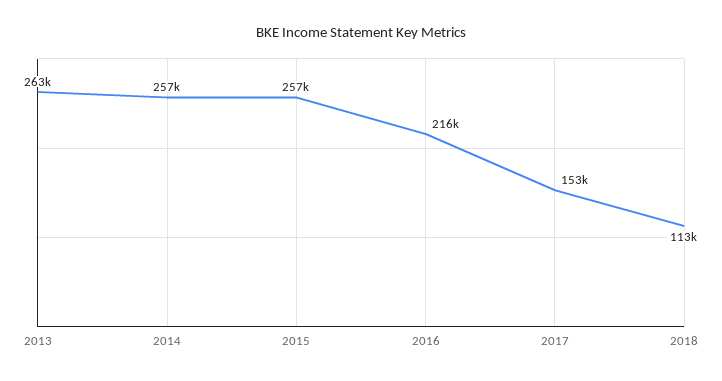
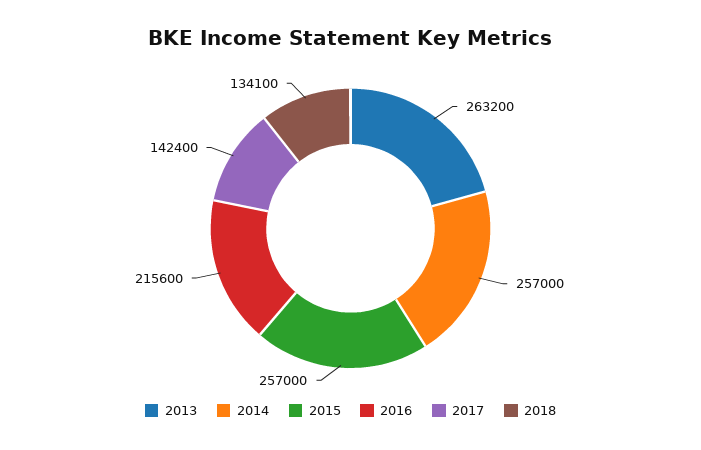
  {
    "2013": 263200,
    "2014": 257000,
    "2015": 257000,
    "2016": 215600,
-   "2017": 153000,
+   "2017": 142400,
-   "2018": 113000
+   "2018": 134100
  }

